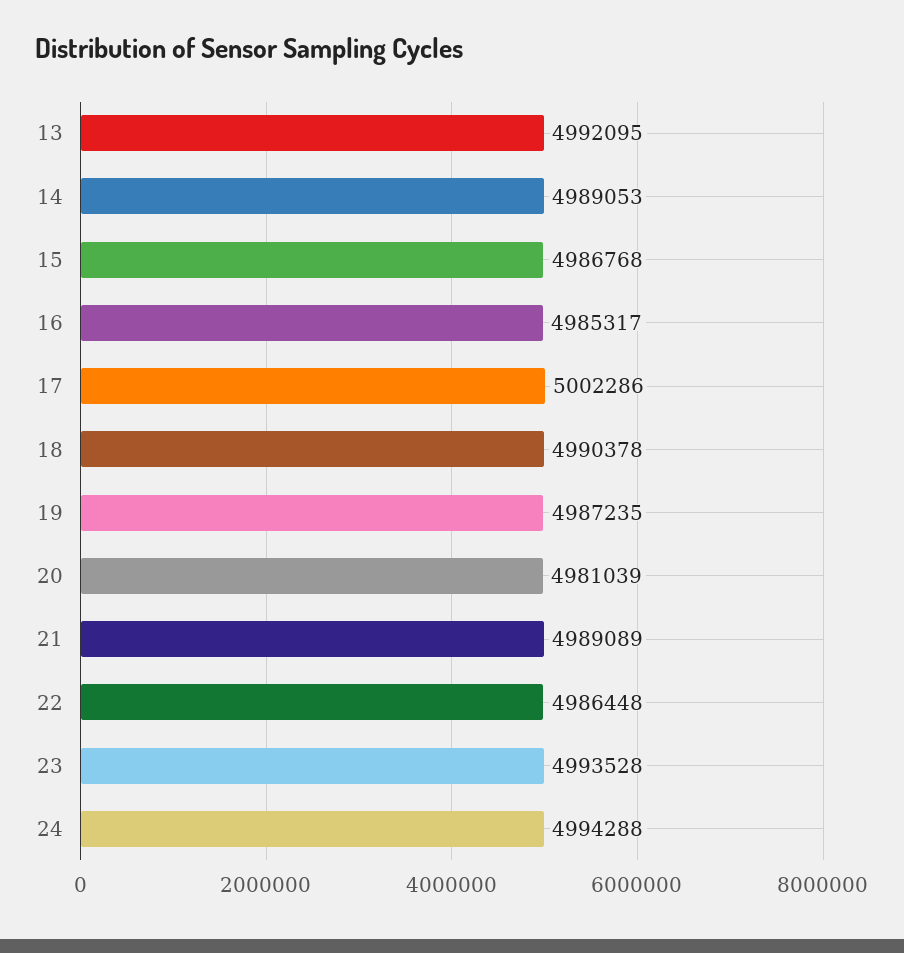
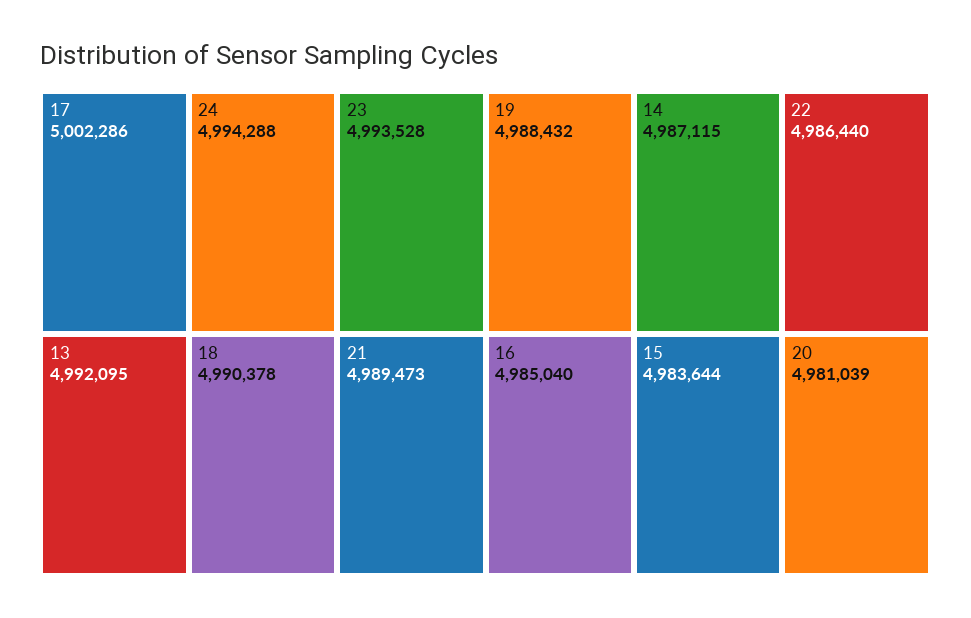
  {
    "13": 4992095,
-   "14": 4989053,
+   "14": 4987115,
-   "15": 4986768,
+   "15": 4983644,
-   "16": 4985317,
+   "16": 4985040,
    "17": 5002286,
    "18": 4990378,
-   "19": 4987235,
+   "19": 4988432,
    "20": 4981039,
-   "21": 4989089,
+   "21": 4989473,
-   "22": 4986448,
+   "22": 4986440,
    "23": 4993528,
    "24": 4994288
  }

